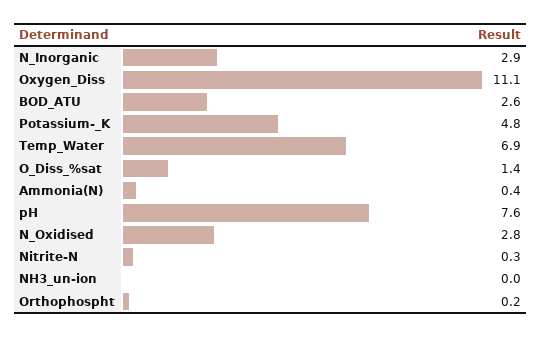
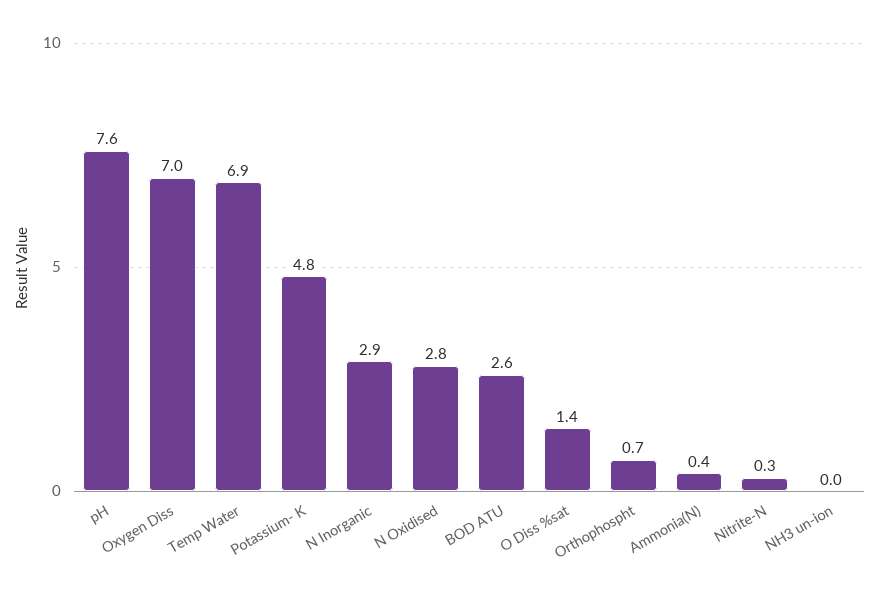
  {
    "N_Inorganic": 2.9,
-   "Oxygen_Diss": 11.1,
+   "Oxygen_Diss": 7,
    "BOD_ATU": 2.6,
    "Potassium-_K": 4.8,
    "Temp_Water": 6.9,
    "O_Diss_%sat": 1.4,
    "Ammonia(N)": 0.4,
    "pH": 7.6,
    "N_Oxidised": 2.8,
    "Nitrite-N": 0.3,
    "NH3_un-ion": 0,
-   "Orthophospht": 0.2
+   "Orthophospht": 0.7
  }

